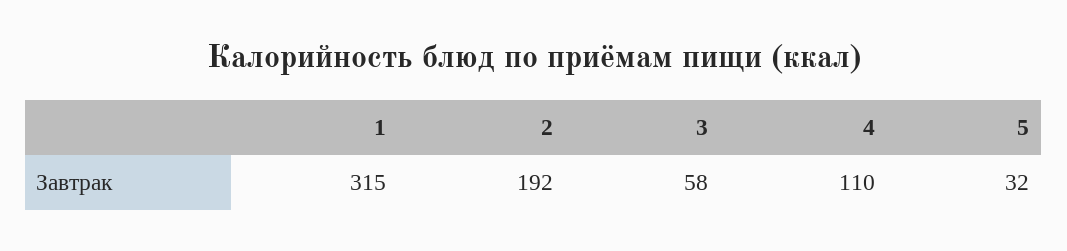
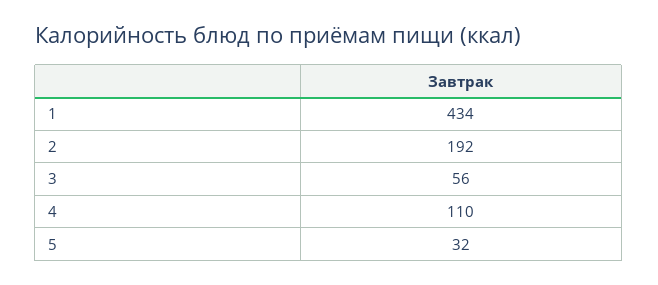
  {
-   "1": 315,
+   "1": 434,
    "2": 192,
-   "3": 58,
+   "3": 56,
    "4": 110,
    "5": 32
  }

